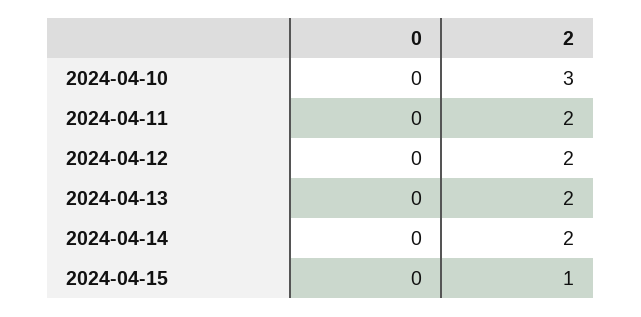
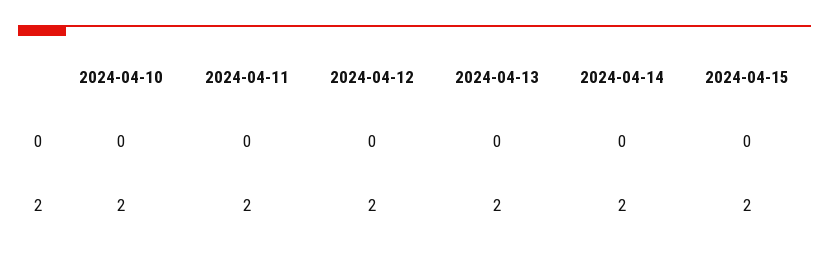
  {
    "0": {
      "2024-04-10": 0,
      "2024-04-11": 0,
      "2024-04-12": 0,
      "2024-04-13": 0,
      "2024-04-14": 0,
      "2024-04-15": 0
    },
    "2": {
-     "2024-04-10": 3,
+     "2024-04-10": 2,
      "2024-04-11": 2,
      "2024-04-12": 2,
      "2024-04-13": 2,
      "2024-04-14": 2,
-     "2024-04-15": 1
+     "2024-04-15": 2
    }
  }

